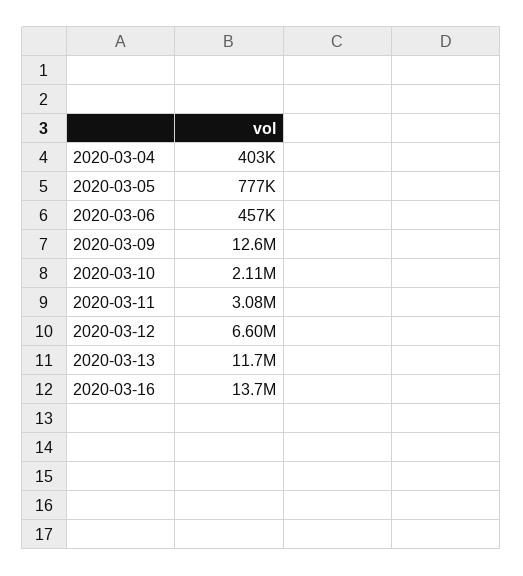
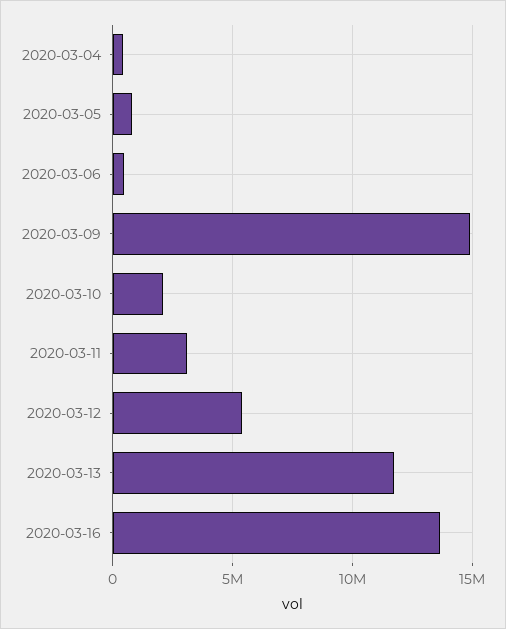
  {
    "2020-03-04": 403000,
    "2020-03-05": 777000,
    "2020-03-06": 457000,
-   "2020-03-09": 12600000,
+   "2020-03-09": 15000000,
    "2020-03-10": 2110000,
    "2020-03-11": 3080000,
-   "2020-03-12": 6600000,
+   "2020-03-12": 5500000,
    "2020-03-13": 11700000,
    "2020-03-16": 13700000
  }

